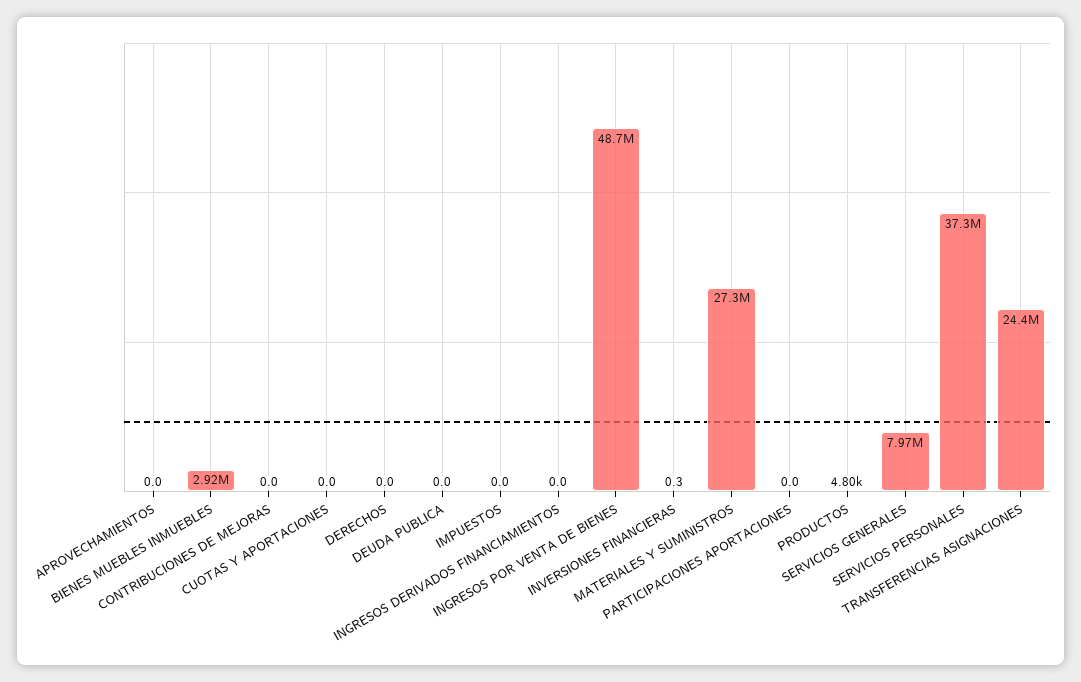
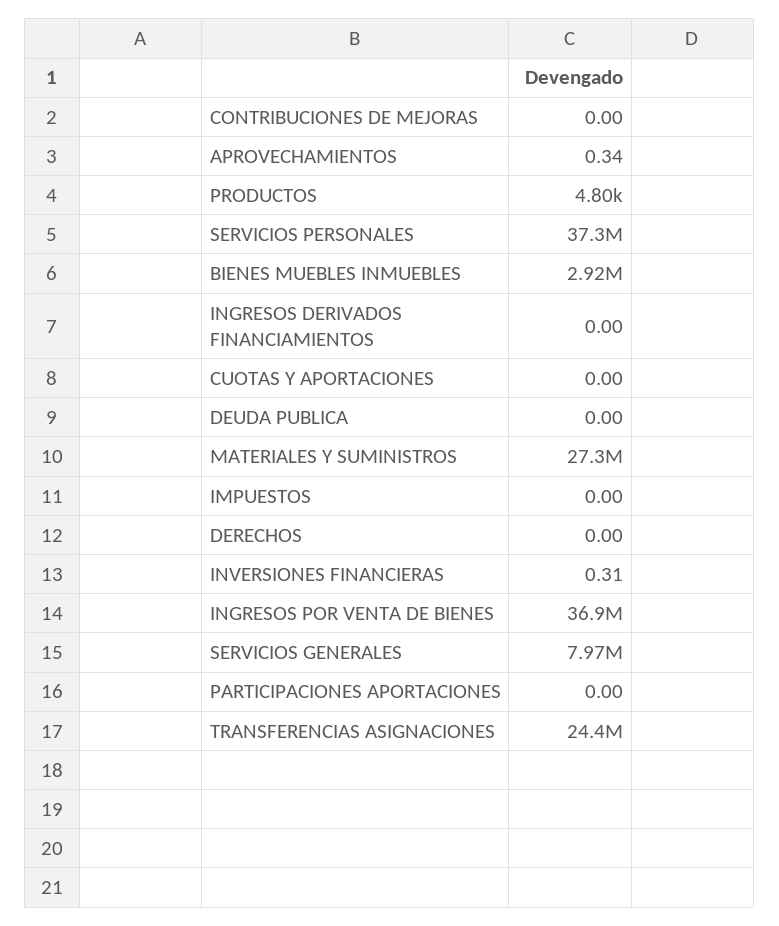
  {
-   "APROVECHAMIENTOS": 0,
+   "APROVECHAMIENTOS": 0.34,
    "BIENES MUEBLES INMUEBLES": 2920000,
    "CONTRIBUCIONES DE MEJORAS": 0,
    "CUOTAS Y APORTACIONES": 0,
    "DERECHOS": 0,
    "DEUDA PUBLICA": 0,
    "IMPUESTOS": 0,
    "INGRESOS DERIVADOS FINANCIAMIENTOS": 0,
-   "INGRESOS POR VENTA DE BIENES": 48700000,
+   "INGRESOS POR VENTA DE BIENES": 36900000,
    "INVERSIONES FINANCIERAS": 0.31,
    "MATERIALES Y SUMINISTROS": 27300000,
    "PARTICIPACIONES APORTACIONES": 0,
    "PRODUCTOS": 4800,
    "SERVICIOS GENERALES": 7970000,
    "SERVICIOS PERSONALES": 37300000,
    "TRANSFERENCIAS ASIGNACIONES": 24400000
  }

